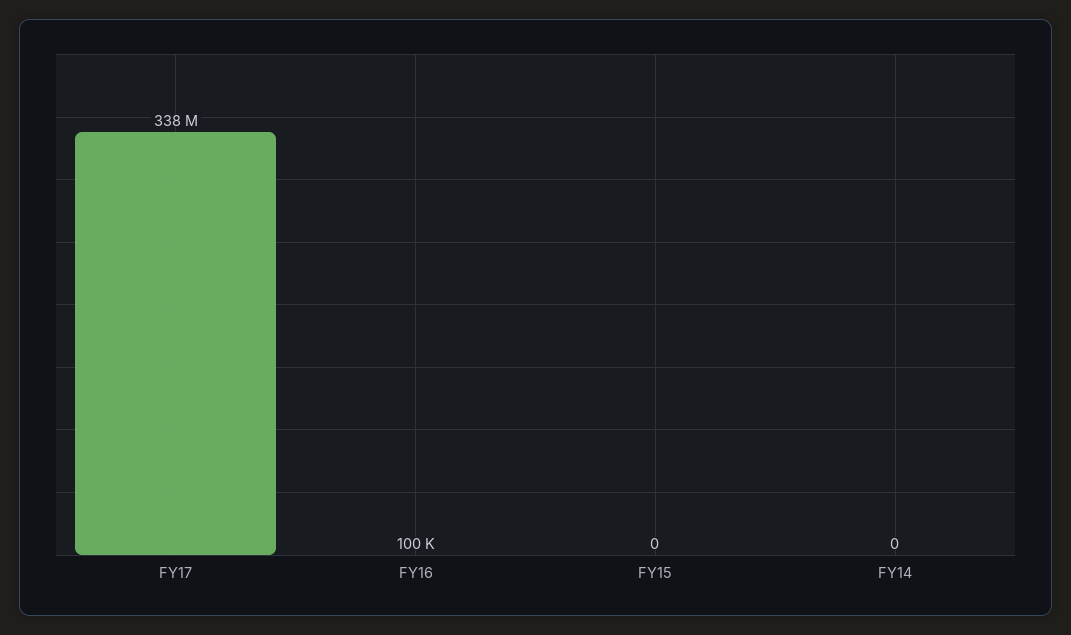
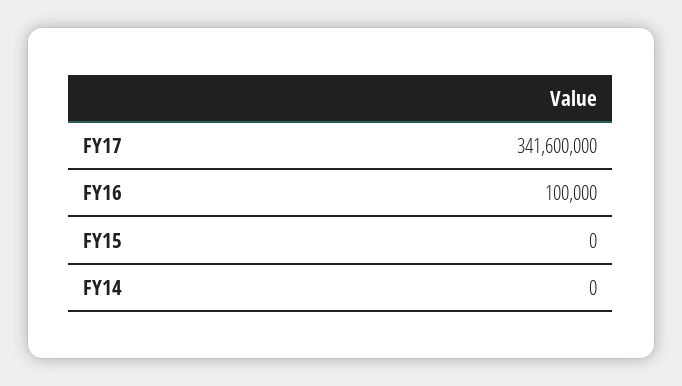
  {
-   "FY17": 338000000,
+   "FY17": 341600000,
    "FY16": 100000,
    "FY15": 0,
    "FY14": 0
  }

